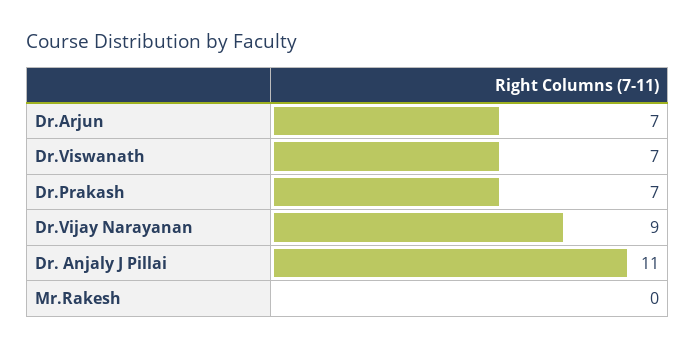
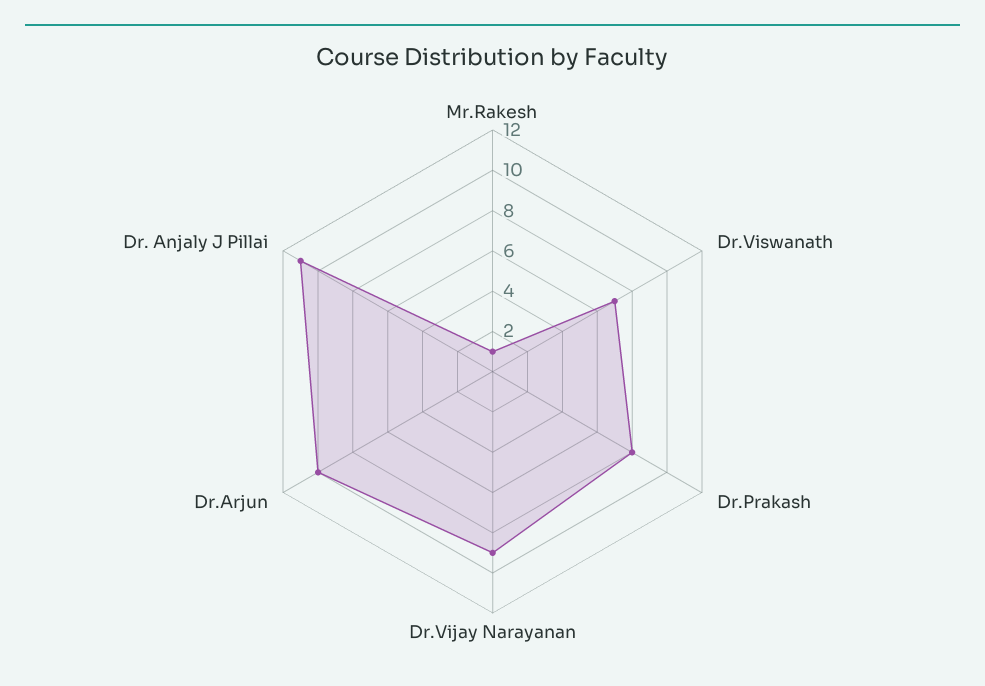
  {
-   "Dr.Arjun": 7,
+   "Dr.Arjun": 10,
    "Dr.Viswanath": 7,
-   "Dr.Prakash": 7,
+   "Dr.Prakash": 8,
    "Dr.Vijay Narayanan": 9,
    "Dr. Anjaly J Pillai": 11,
-   "Mr.Rakesh": 0
+   "Mr.Rakesh": 1
  }

